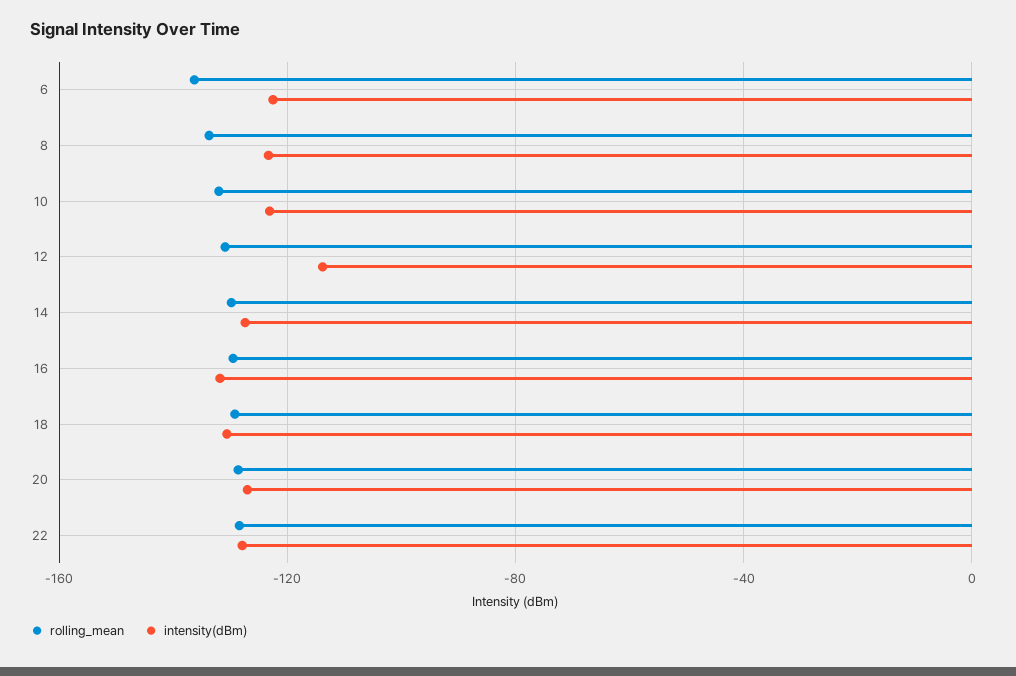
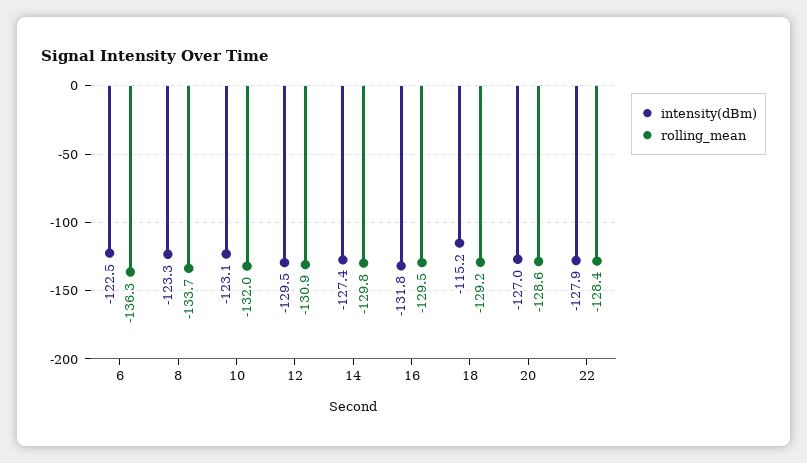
  {
    "rolling_mean": {
      "6": -136.3,
      "8": -133.7,
      "10": -132,
      "12": -130.9,
      "14": -129.8,
      "16": -129.5,
      "18": -129.2,
      "20": -128.6,
      "22": -128.4
    },
    "intensity(dBm)": {
      "6": -122.5,
      "8": -123.3,
      "10": -123.1,
-     "12": -115,
+     "12": -129.5,
      "14": -127.4,
      "16": -131.8,
-     "18": -130,
+     "18": -115.2,
      "20": -127,
      "22": -127.9
    }
  }

